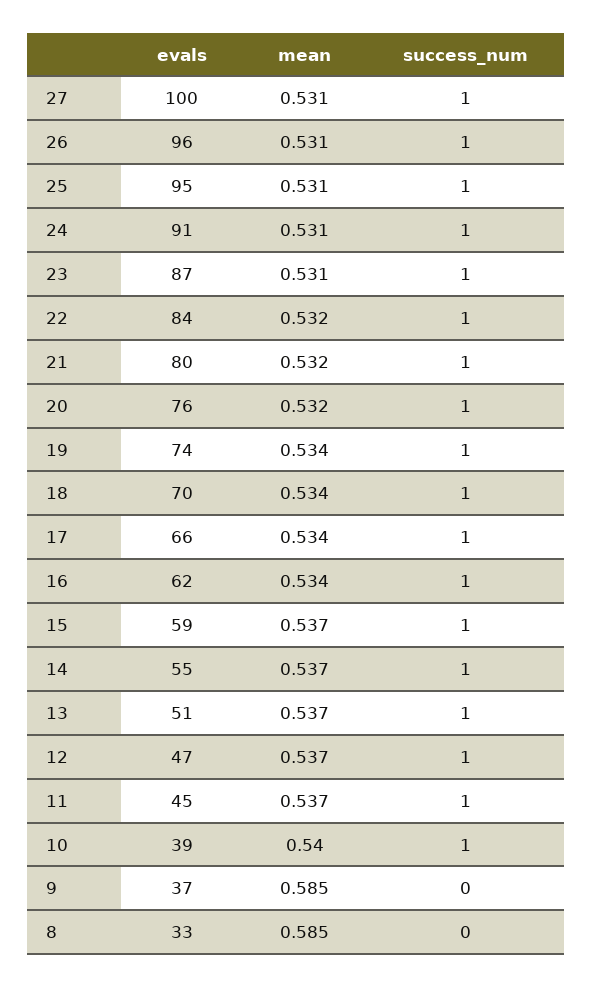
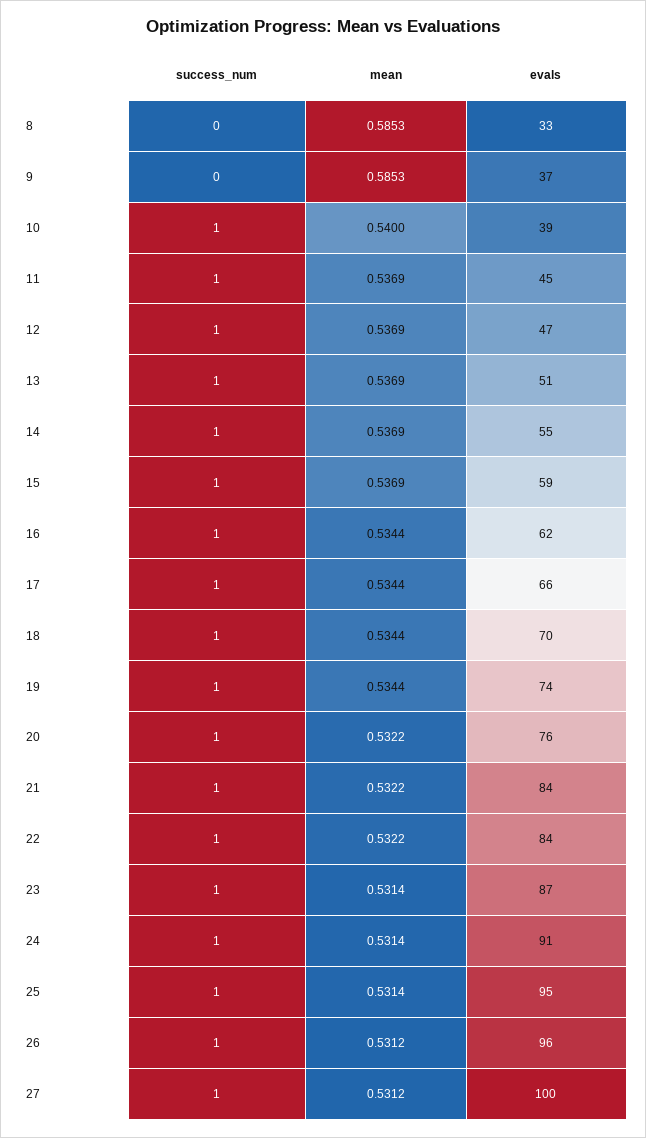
  {
    "evals": {
      "27": 100,
      "26": 96,
      "25": 95,
      "24": 91,
      "23": 87,
      "22": 84,
-     "21": 80,
+     "21": 84,
      "20": 76,
      "19": 74,
      "18": 70,
      "17": 66,
      "16": 62,
      "15": 59,
      "14": 55,
      "13": 51,
      "12": 47,
      "11": 45,
      "10": 39,
      "9": 37,
      "8": 33
    },
    "mean": {
      "27": 0.5312,
      "26": 0.5312,
      "25": 0.5314,
      "24": 0.5314,
      "23": 0.5314,
      "22": 0.5322,
      "21": 0.5322,
      "20": 0.5322,
      "19": 0.5344,
      "18": 0.5344,
      "17": 0.5344,
      "16": 0.5344,
      "15": 0.5369,
      "14": 0.5369,
      "13": 0.5369,
      "12": 0.5369,
      "11": 0.5369,
      "10": 0.54,
      "9": 0.5853,
      "8": 0.5853
    },
    "success_num": {
      "27": 1,
      "26": 1,
      "25": 1,
      "24": 1,
      "23": 1,
      "22": 1,
      "21": 1,
      "20": 1,
      "19": 1,
      "18": 1,
      "17": 1,
      "16": 1,
      "15": 1,
      "14": 1,
      "13": 1,
      "12": 1,
      "11": 1,
      "10": 1,
      "9": 0,
      "8": 0
    }
  }

